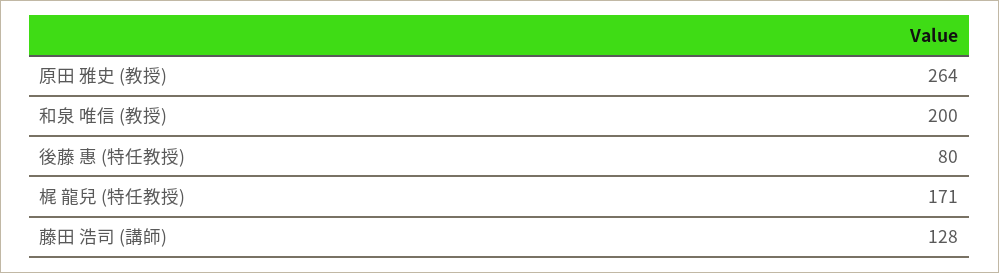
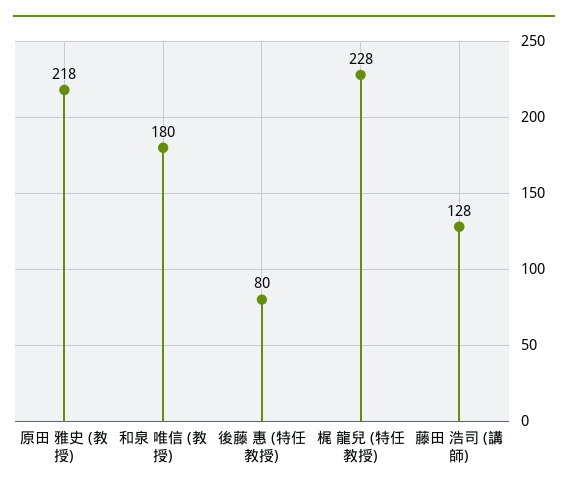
  {
-   "原田 雅史 (教授)": 264,
+   "原田 雅史 (教授)": 218,
-   "和泉 唯信 (教授)": 200,
+   "和泉 唯信 (教授)": 180,
    "後藤 惠 (特任教授)": 80,
-   "梶 龍兒 (特任教授)": 171,
+   "梶 龍兒 (特任教授)": 228,
    "藤田 浩司 (講師)": 128
  }

